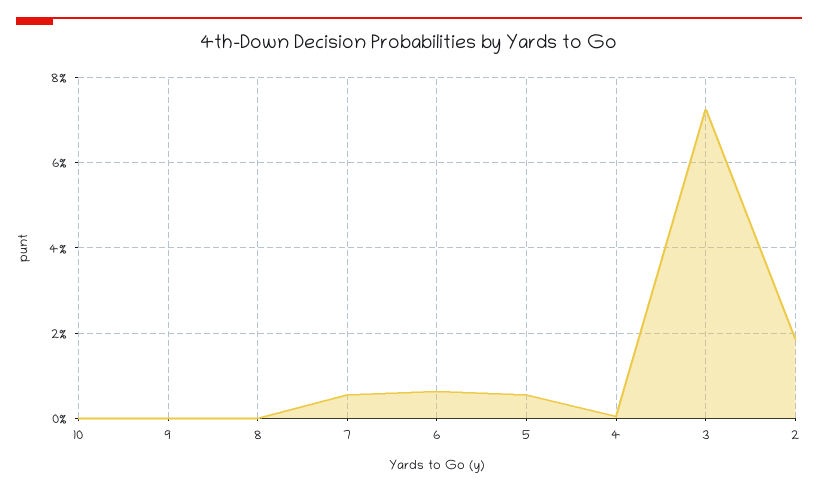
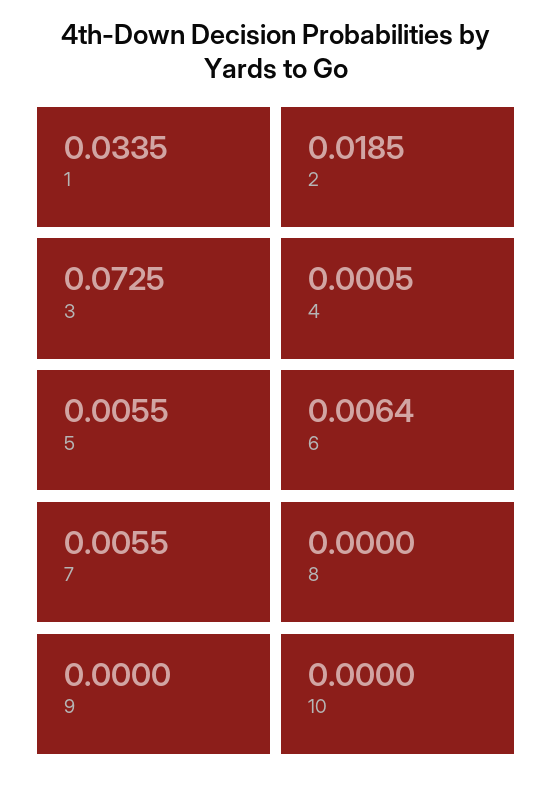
  {
    "10": 0,
    "9": 0,
    "8": 0,
    "7": 0.0055,
    "6": 0.0064,
    "5": 0.0055,
    "4": 0.0005,
    "3": 0.0725,
-   "2": 0.0185
+   "2": 0.0185,
+   "1": 0.0335
  }

